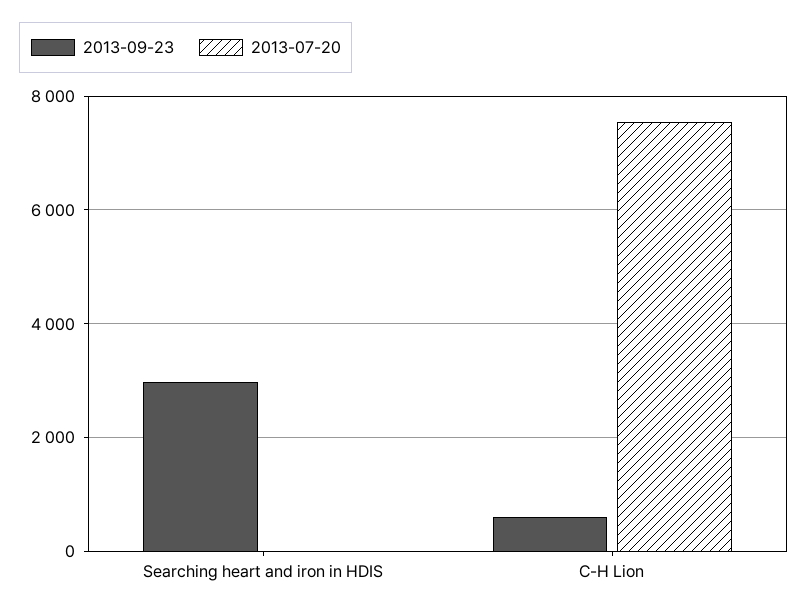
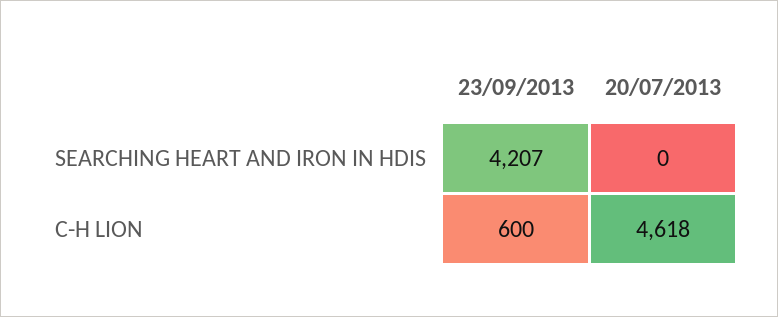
  {
    "2013-09-23": {
-     "Searching heart and iron in HDIS": 3000,
+     "Searching heart and iron in HDIS": 4207,
      "C-H Lion": 600
    },
    "2013-07-20": {
      "Searching heart and iron in HDIS": 0,
-     "C-H Lion": 7600
+     "C-H Lion": 4618
    }
  }

